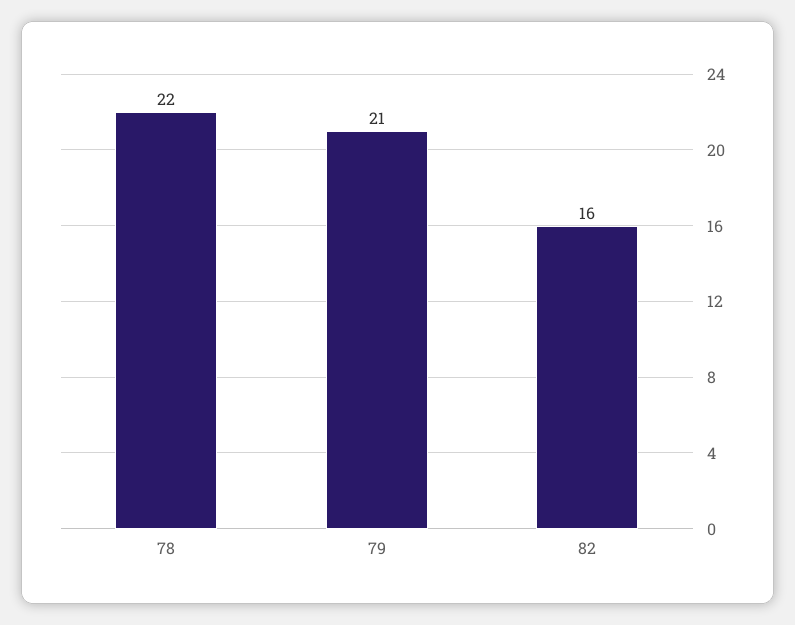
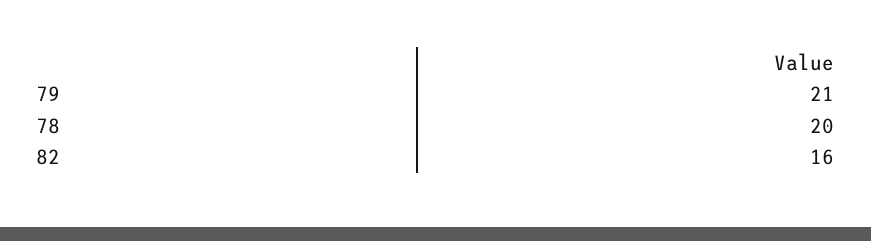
  {
-   "78": 22,
+   "78": 20,
    "79": 21,
    "82": 16
  }

